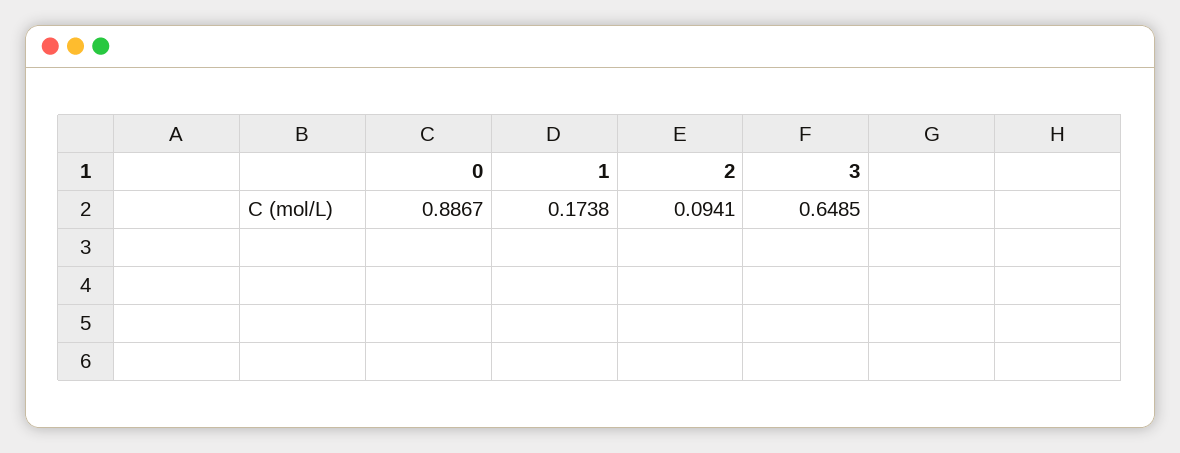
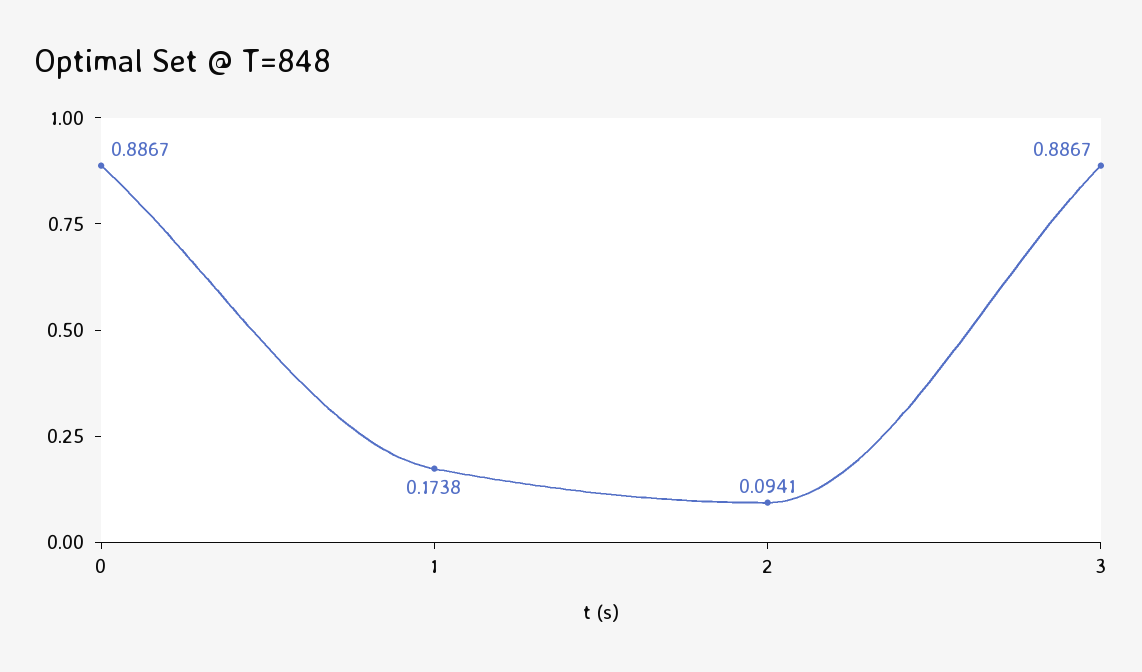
  {
    "0": 0.8867,
    "1": 0.1738,
    "2": 0.0941,
-   "3": 0.6485
+   "3": 0.8867
  }

